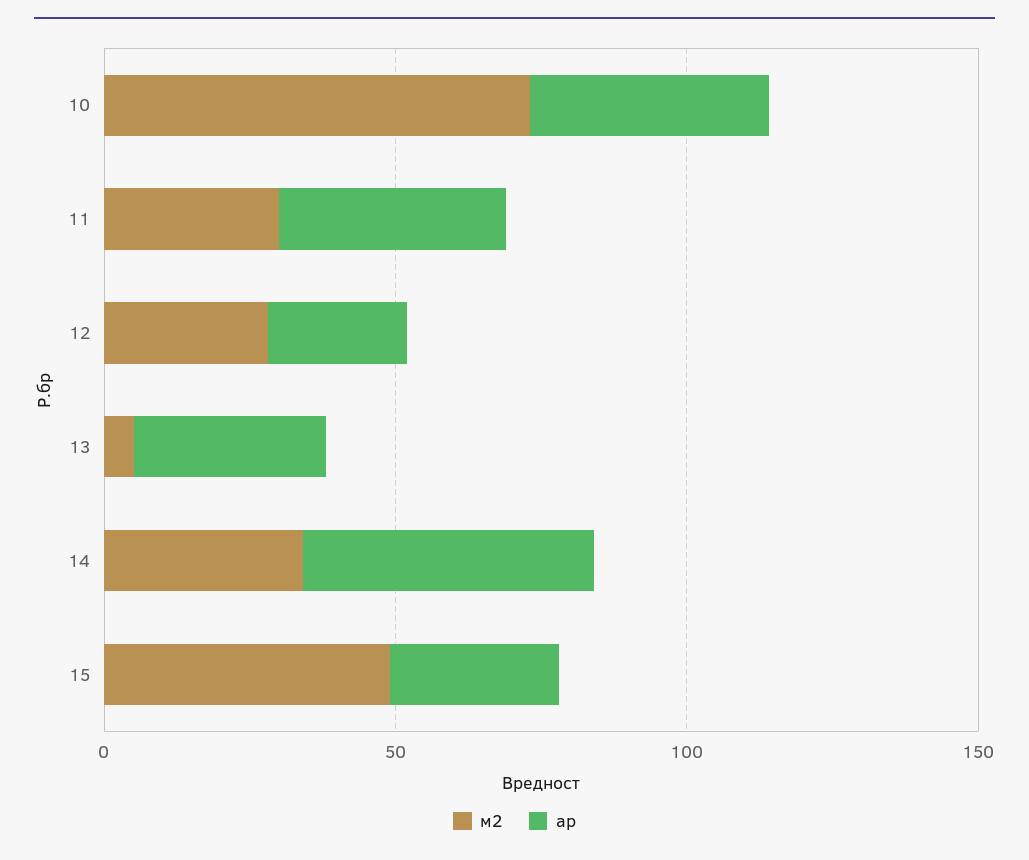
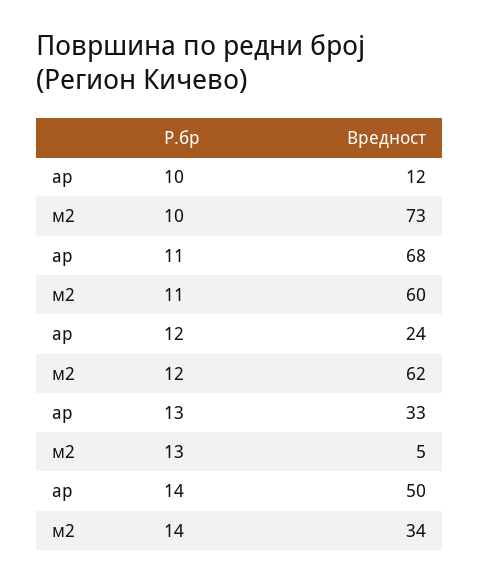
  {
    "м2": {
      "10": 73,
-     "11": 30,
+     "11": 60,
-     "12": 30,
+     "12": 62,
      "13": 5,
-     "14": 34,
+     "14": 34
-     "15": 50
    },
    "ар": {
-     "10": 40,
+     "10": 12,
-     "11": 40,
+     "11": 68,
      "12": 24,
      "13": 33,
-     "14": 50,
+     "14": 50
-     "15": 30
    }
  }

